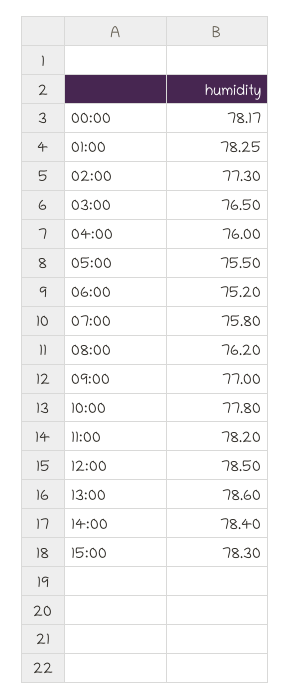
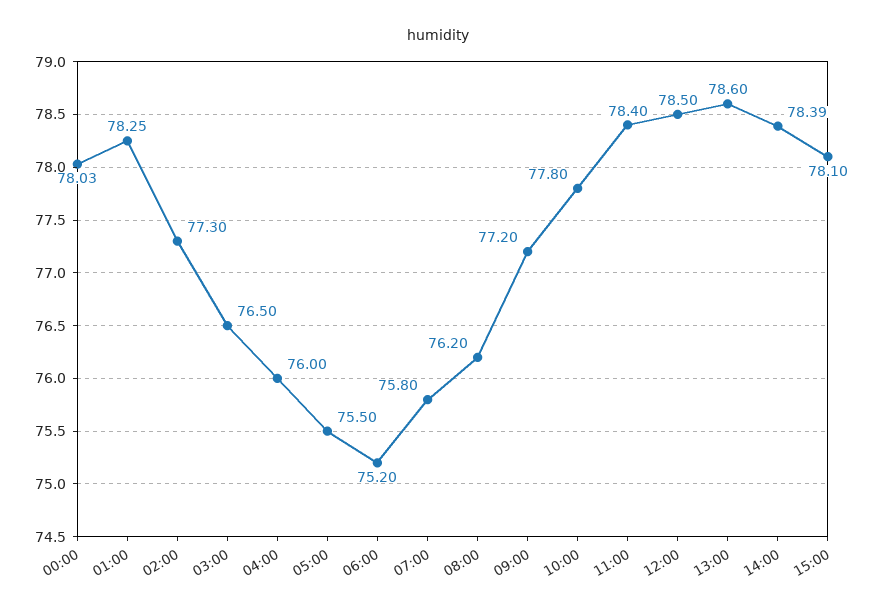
  {
-   "00:00": 78.17,
+   "00:00": 78.03,
    "01:00": 78.25,
    "02:00": 77.3,
    "03:00": 76.5,
    "04:00": 76,
    "05:00": 75.5,
    "06:00": 75.2,
    "07:00": 75.8,
    "08:00": 76.2,
-   "09:00": 77,
+   "09:00": 77.2,
    "10:00": 77.8,
-   "11:00": 78.2,
+   "11:00": 78.4,
    "12:00": 78.5,
    "13:00": 78.6,
-   "14:00": 78.4,
+   "14:00": 78.39,
-   "15:00": 78.3
+   "15:00": 78.1
  }

